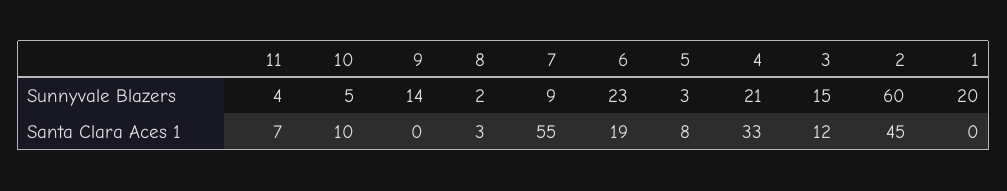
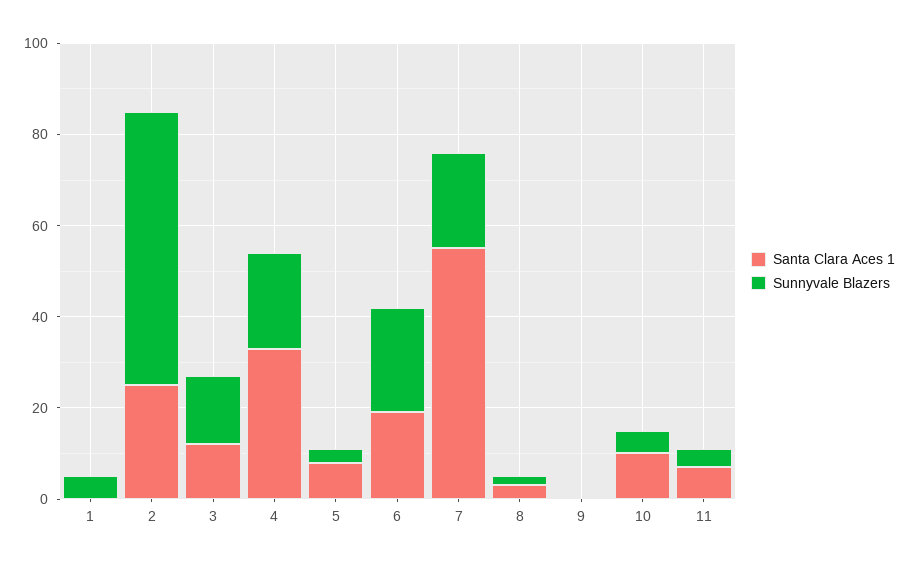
  {
    "Sunnyvale Blazers": {
      "11": 4,
      "10": 5,
-     "9": 14,
+     "9": 0,
      "8": 2,
-     "7": 9,
+     "7": 20,
      "6": 23,
      "5": 3,
      "4": 21,
      "3": 15,
      "2": 60,
-     "1": 20
+     "1": 5
    },
    "Santa Clara Aces 1": {
      "11": 7,
      "10": 10,
      "9": 0,
      "8": 3,
      "7": 55,
      "6": 19,
      "5": 8,
      "4": 33,
      "3": 12,
-     "2": 45,
+     "2": 25,
      "1": 0
    }
  }

